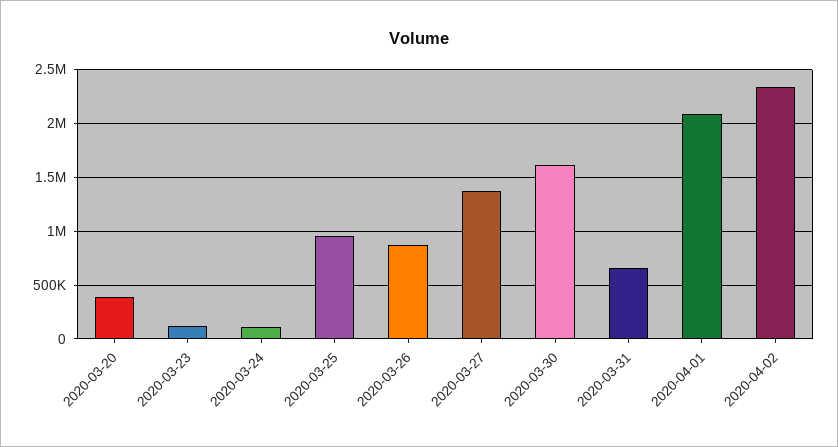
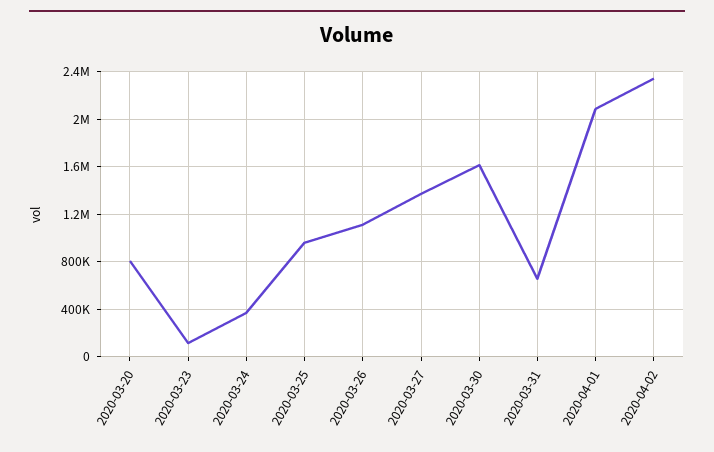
  {
-   "2020-03-20": 400000,
+   "2020-03-20": 800000,
    "2020-03-23": 100000,
-   "2020-03-24": 100000,
+   "2020-03-24": 400000,
    "2020-03-25": 1000000,
-   "2020-03-26": 900000,
+   "2020-03-26": 1100000,
    "2020-03-27": 1400000,
    "2020-03-30": 1600000,
    "2020-03-31": 700000,
    "2020-04-01": 2100000,
    "2020-04-02": 2300000
  }

